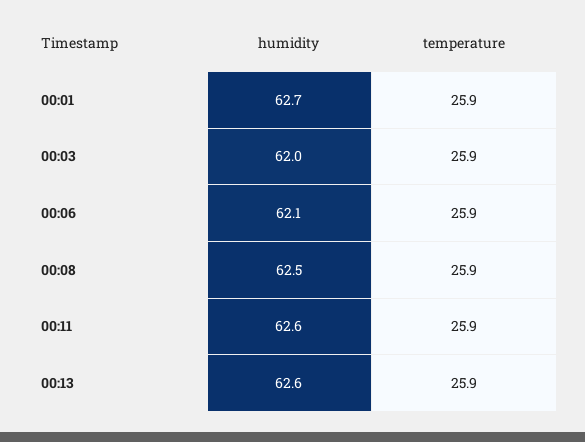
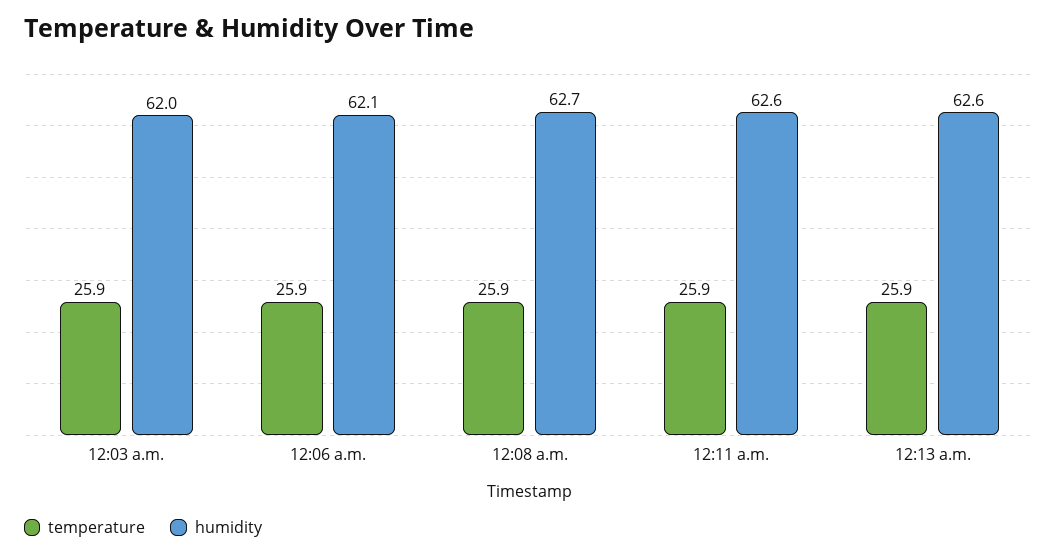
  {
    "humidity": {
-     "00:01": 62.7,
      "00:03": 62,
      "00:06": 62.1,
-     "00:08": 62.5,
+     "00:08": 62.7,
      "00:11": 62.6,
      "00:13": 62.6
    },
    "temperature": {
-     "00:01": 25.9,
      "00:03": 25.9,
      "00:06": 25.9,
      "00:08": 25.9,
      "00:11": 25.9,
      "00:13": 25.9
    }
  }

